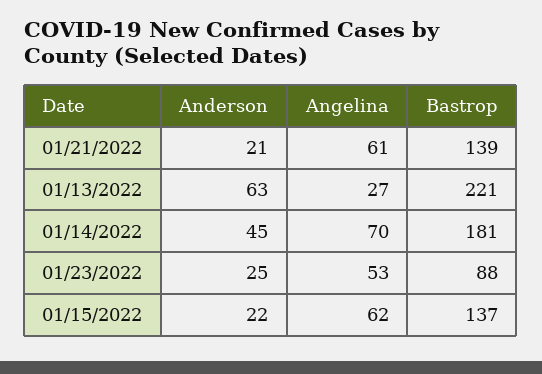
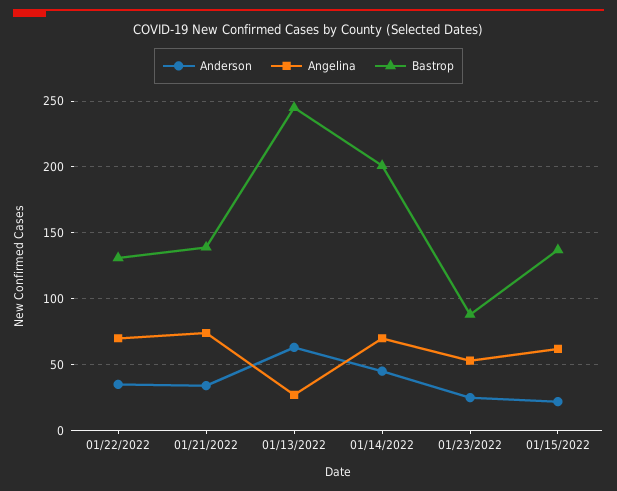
  {
    "Anderson": {
-     "01/21/2022": 21,
+     "01/21/2022": 35,
      "01/13/2022": 63,
      "01/14/2022": 45,
      "01/23/2022": 25,
-     "01/15/2022": 22
+     "01/15/2022": 22,
+     "01/22/2022": 35
    },
    "Angelina": {
-     "01/21/2022": 61,
+     "01/21/2022": 75,
      "01/13/2022": 27,
      "01/14/2022": 70,
      "01/23/2022": 53,
-     "01/15/2022": 62
+     "01/15/2022": 62,
+     "01/22/2022": 70
    },
    "Bastrop": {
      "01/21/2022": 139,
-     "01/13/2022": 221,
+     "01/13/2022": 245,
-     "01/14/2022": 181,
+     "01/14/2022": 200,
      "01/23/2022": 88,
-     "01/15/2022": 137
+     "01/15/2022": 137,
+     "01/22/2022": 130
    }
  }

